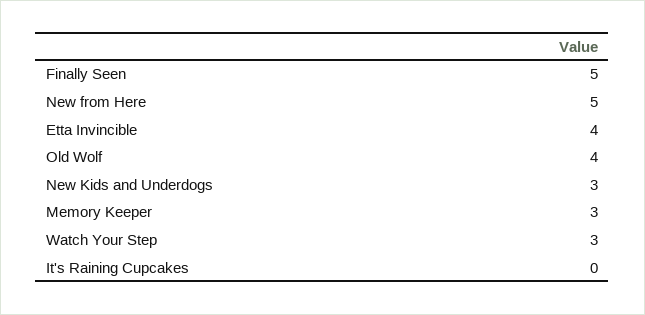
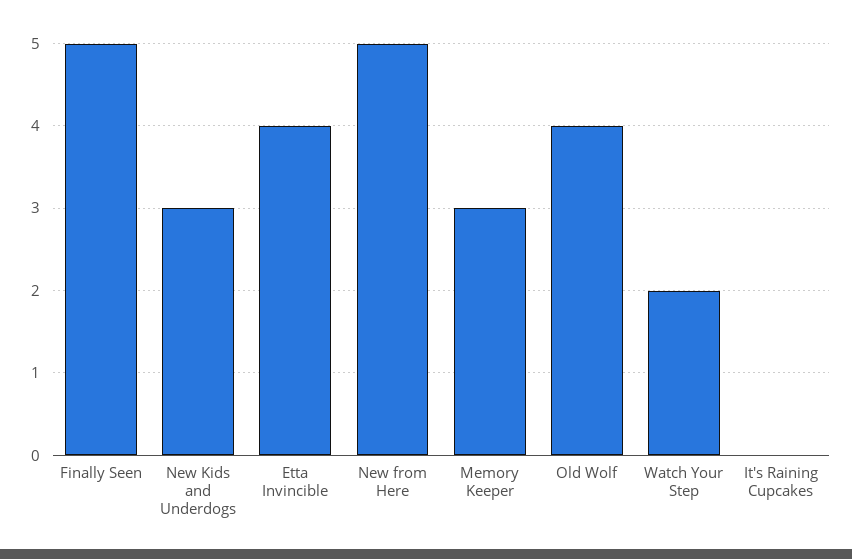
  {
    "Finally Seen": 5,
    "New from Here": 5,
    "Etta Invincible": 4,
    "Old Wolf": 4,
    "New Kids and Underdogs": 3,
    "Memory Keeper": 3,
-   "Watch Your Step": 3,
+   "Watch Your Step": 2,
    "It's Raining Cupcakes": 0
  }

